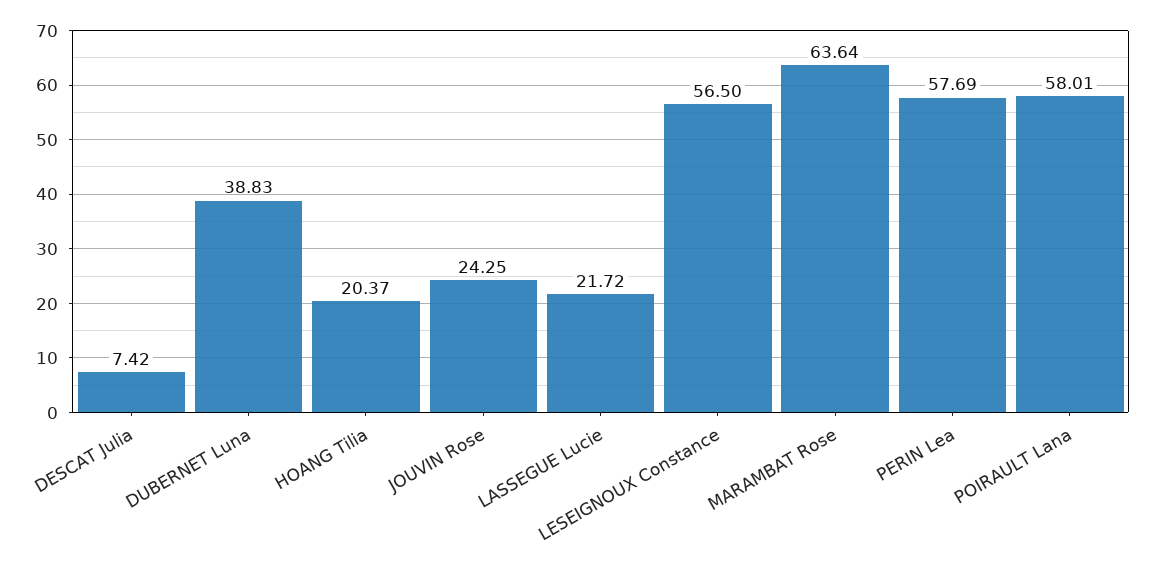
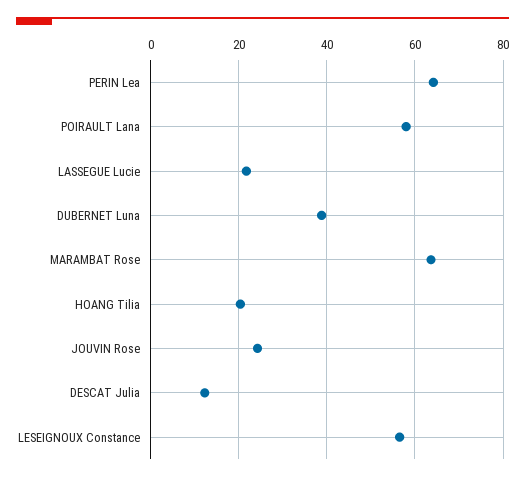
  {
-   "DESCAT Julia": 7.42,
+   "DESCAT Julia": 12,
    "DUBERNET Luna": 38.83,
    "HOANG Tilia": 20.37,
    "JOUVIN Rose": 24.25,
    "LASSEGUE Lucie": 21.72,
    "LESEIGNOUX Constance": 56.5,
    "MARAMBAT Rose": 63.64,
-   "PERIN Lea": 57.69,
+   "PERIN Lea": 64,
    "POIRAULT Lana": 58.01
  }

